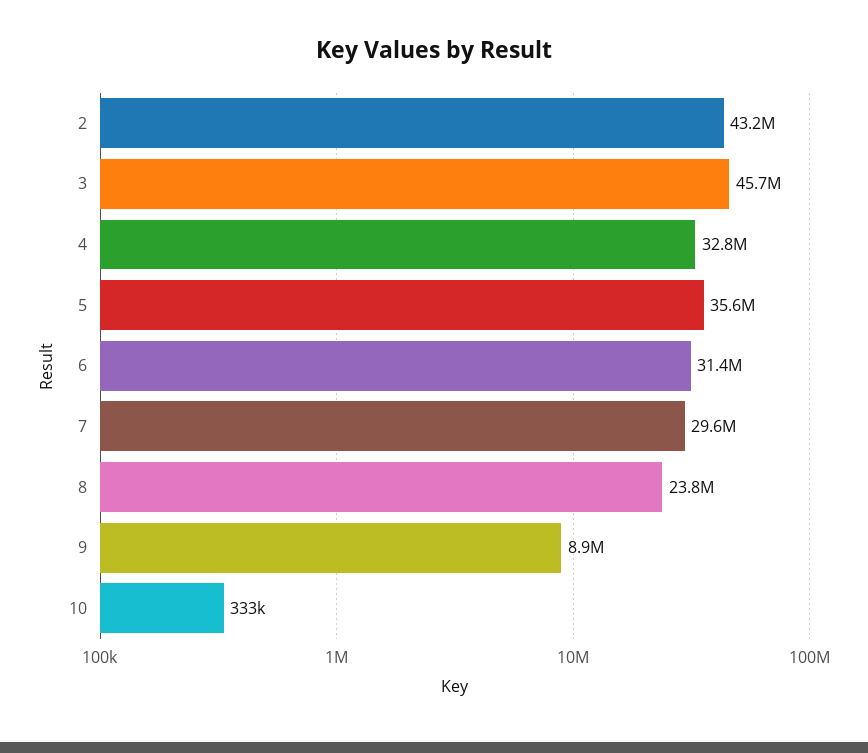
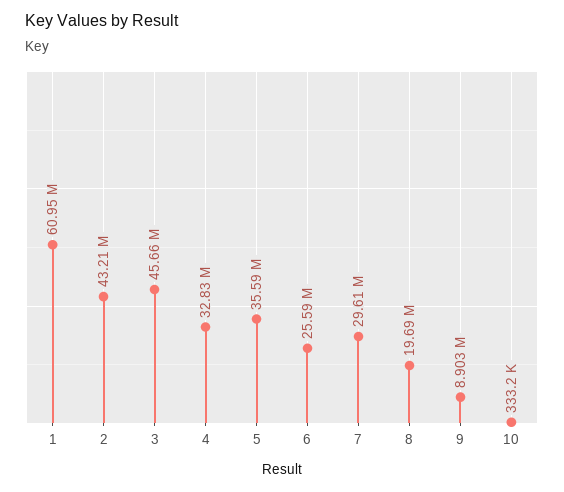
  {
    "2": 43210000,
    "3": 45660000,
    "4": 32830000,
    "5": 35590000,
-   "6": 31400000,
+   "6": 25590000,
    "7": 29610000,
-   "8": 23800000,
+   "8": 19690000,
    "9": 8903000,
-   "10": 333200
+   "10": 333200,
+   "1": 60950000
  }

